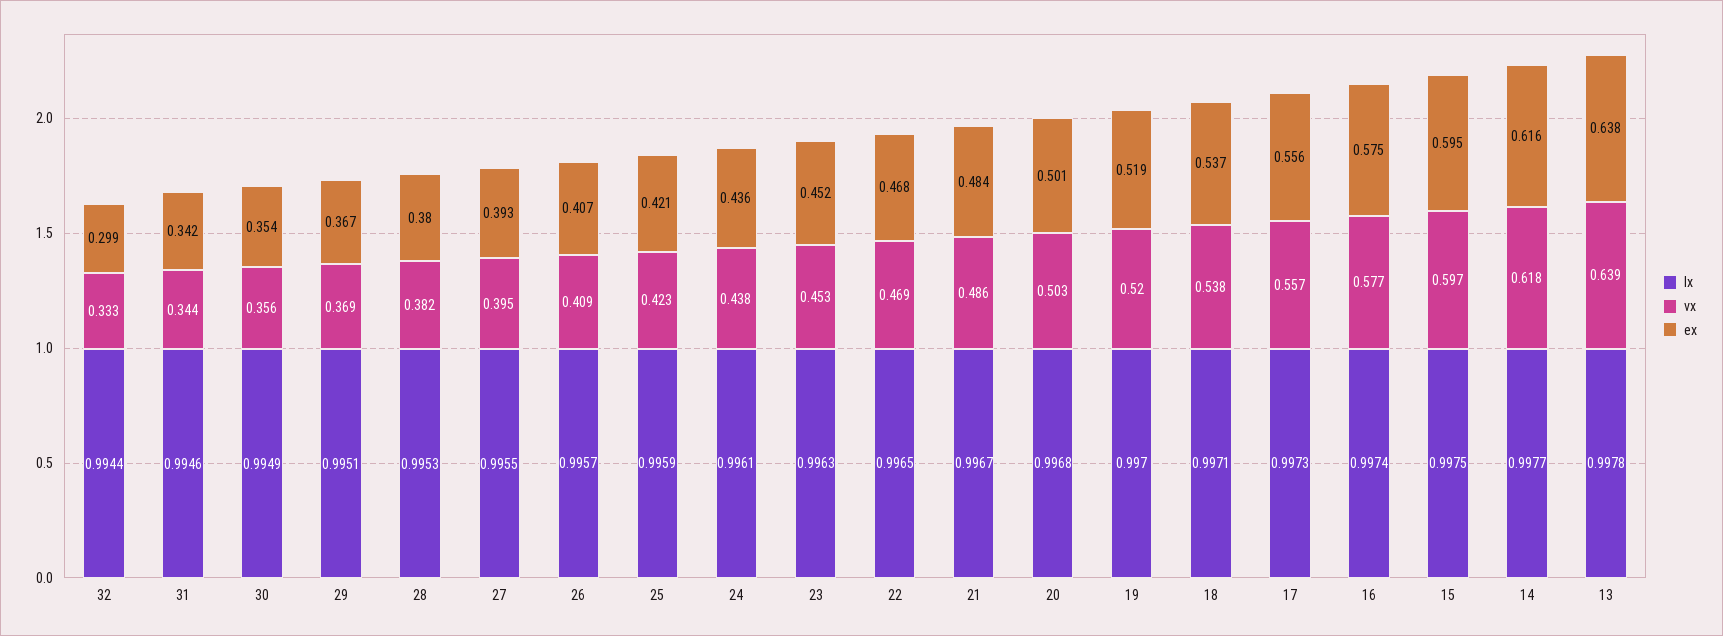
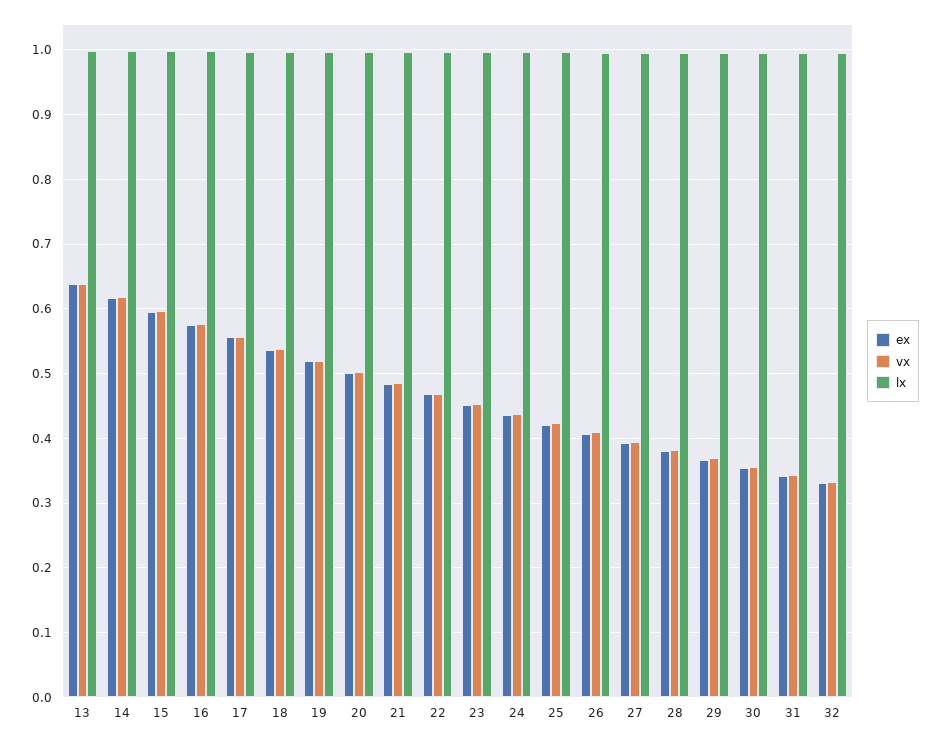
  {
    "lx": {
      "32": 0.9944,
      "31": 0.9946,
      "30": 0.9949,
      "29": 0.9951,
      "28": 0.9953,
      "27": 0.9955,
      "26": 0.9957,
      "25": 0.9959,
      "24": 0.9961,
      "23": 0.9963,
      "22": 0.9965,
      "21": 0.9967,
      "20": 0.9968,
      "19": 0.997,
      "18": 0.9971,
      "17": 0.9973,
      "16": 0.9974,
      "15": 0.9975,
      "14": 0.9977,
      "13": 0.9978
    },
    "vx": {
      "32": 0.333,
      "31": 0.344,
      "30": 0.356,
      "29": 0.369,
      "28": 0.382,
      "27": 0.395,
      "26": 0.409,
      "25": 0.423,
      "24": 0.438,
      "23": 0.453,
      "22": 0.469,
      "21": 0.486,
      "20": 0.503,
      "19": 0.52,
      "18": 0.538,
      "17": 0.557,
      "16": 0.577,
      "15": 0.597,
      "14": 0.618,
      "13": 0.639
    },
    "ex": {
-     "32": 0.299,
+     "32": 0.33,
      "31": 0.342,
      "30": 0.354,
      "29": 0.367,
      "28": 0.38,
      "27": 0.393,
      "26": 0.407,
      "25": 0.421,
      "24": 0.436,
      "23": 0.452,
      "22": 0.468,
      "21": 0.484,
      "20": 0.501,
      "19": 0.519,
      "18": 0.537,
      "17": 0.556,
      "16": 0.575,
      "15": 0.595,
      "14": 0.616,
      "13": 0.638
    }
  }

